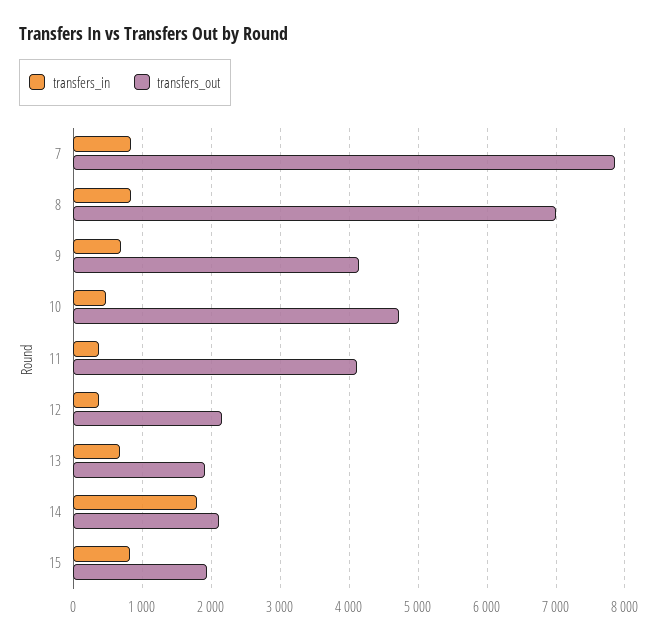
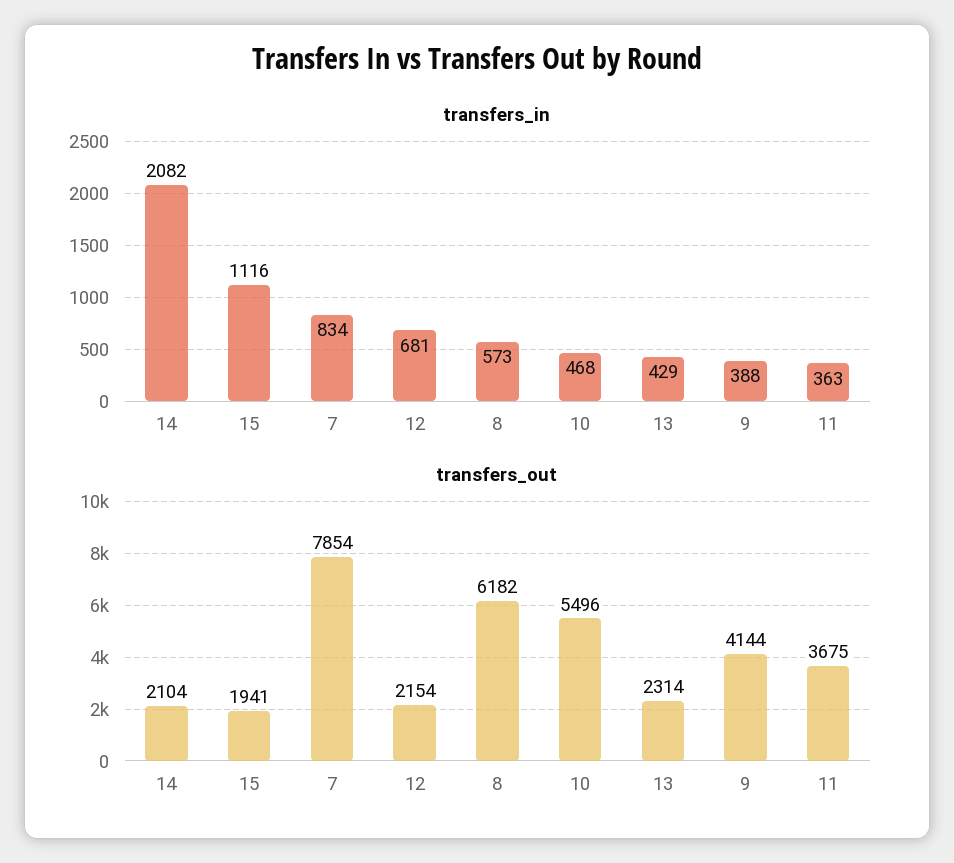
  {
    "transfers_in": {
      "7": 834,
-     "8": 800,
+     "8": 573,
-     "9": 700,
+     "9": 388,
      "10": 468,
      "11": 363,
-     "12": 400,
+     "12": 681,
-     "13": 700,
+     "13": 429,
-     "14": 1800,
+     "14": 2082,
-     "15": 800
+     "15": 1116
    },
    "transfers_out": {
      "7": 7854,
-     "8": 7000,
+     "8": 6182,
      "9": 4144,
-     "10": 4700,
+     "10": 5496,
-     "11": 4100,
+     "11": 3675,
      "12": 2154,
-     "13": 1900,
+     "13": 2314,
      "14": 2104,
      "15": 1941
    }
  }

